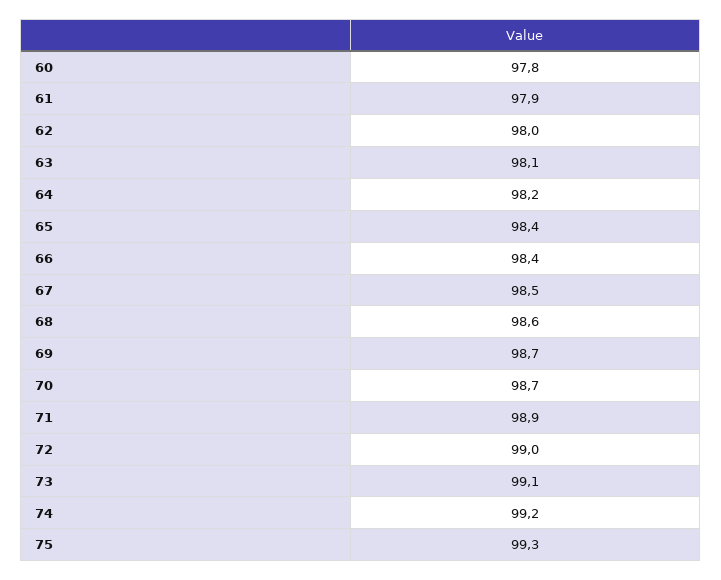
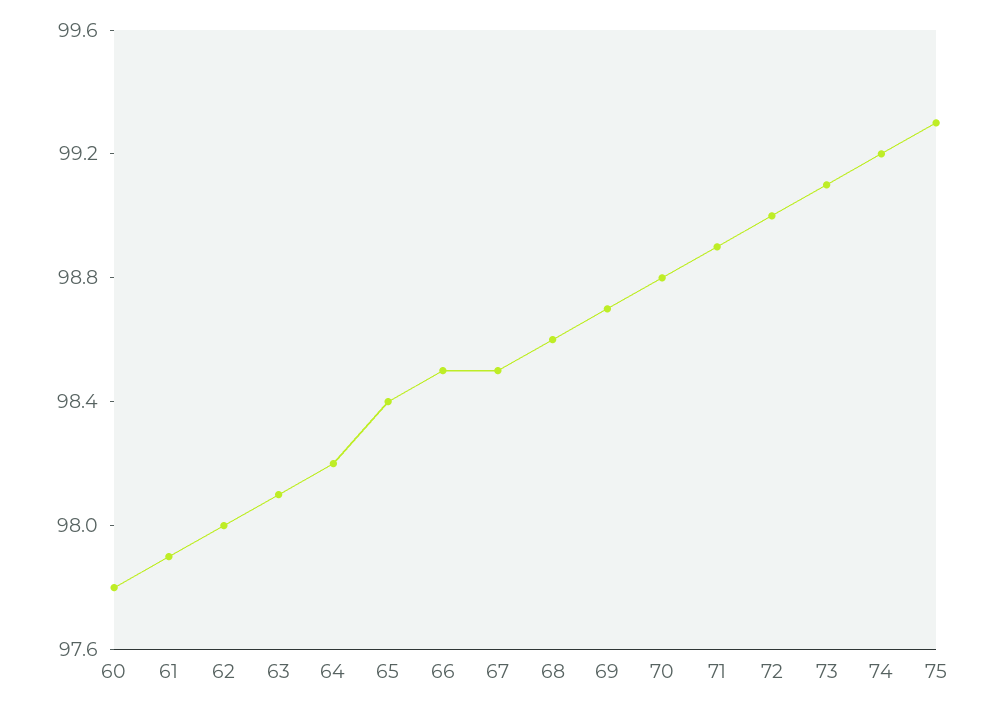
  {
    "60": 97.8,
    "61": 97.9,
    "62": 98,
    "63": 98.1,
    "64": 98.2,
    "65": 98.4,
-   "66": 98.4,
+   "66": 98.5,
    "67": 98.5,
    "68": 98.6,
    "69": 98.7,
-   "70": 98.7,
+   "70": 98.8,
    "71": 98.9,
    "72": 99,
    "73": 99.1,
    "74": 99.2,
    "75": 99.3
  }

